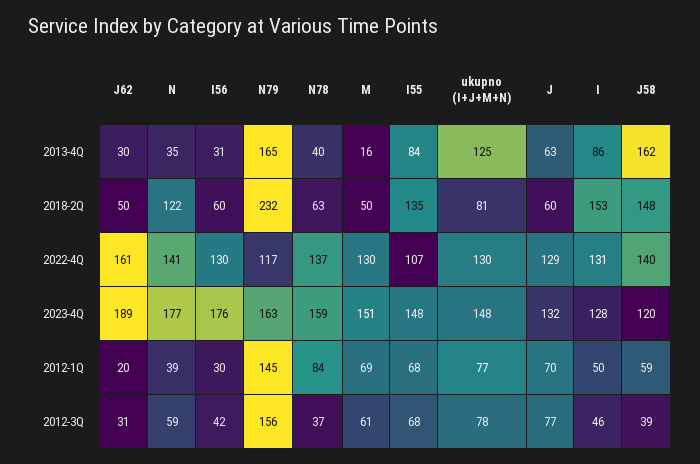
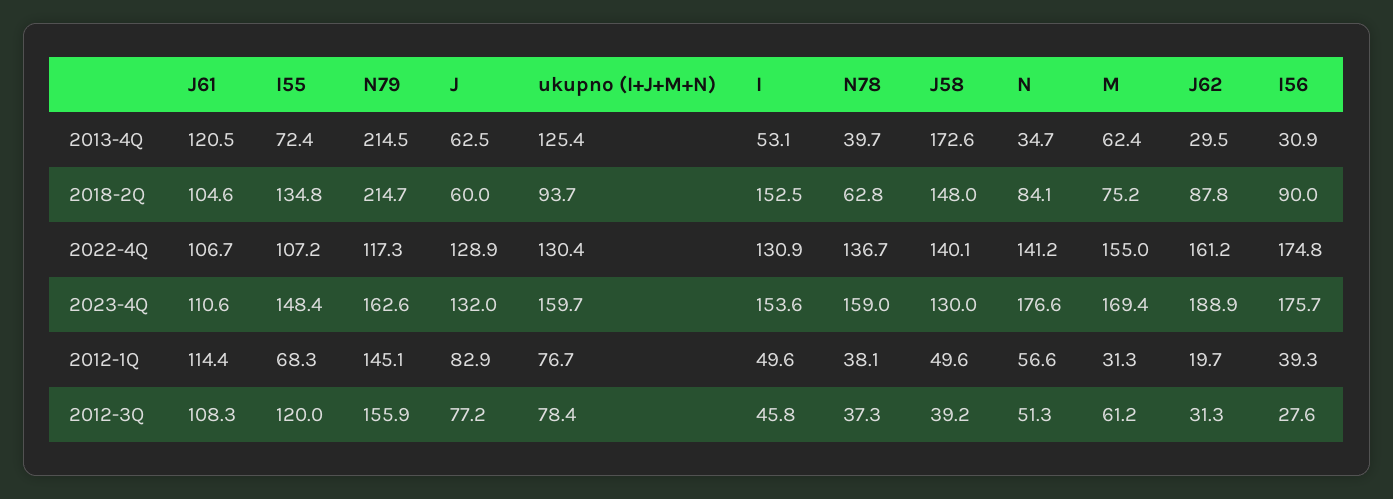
  {
    "J62": {
      "2013-4Q": 29.5,
-     "2018-2Q": 50,
+     "2018-2Q": 87.8,
      "2022-4Q": 161.2,
      "2023-4Q": 188.9,
      "2012-1Q": 19.7,
      "2012-3Q": 31.3
    },
    "N": {
      "2013-4Q": 34.7,
-     "2018-2Q": 122,
+     "2018-2Q": 84.1,
      "2022-4Q": 141.2,
      "2023-4Q": 176.6,
-     "2012-1Q": 39,
+     "2012-1Q": 56.6,
-     "2012-3Q": 59
+     "2012-3Q": 51.3
    },
    "I56": {
      "2013-4Q": 30.9,
-     "2018-2Q": 60,
+     "2018-2Q": 90,
-     "2022-4Q": 130,
+     "2022-4Q": 174.8,
      "2023-4Q": 175.7,
-     "2012-1Q": 30,
+     "2012-1Q": 39.3,
-     "2012-3Q": 42
+     "2012-3Q": 27.6
    },
    "N79": {
-     "2013-4Q": 165,
+     "2013-4Q": 214.5,
-     "2018-2Q": 232,
+     "2018-2Q": 214.7,
      "2022-4Q": 117.3,
      "2023-4Q": 162.6,
      "2012-1Q": 145.1,
      "2012-3Q": 155.9
    },
    "N78": {
      "2013-4Q": 39.7,
      "2018-2Q": 62.8,
      "2022-4Q": 136.7,
      "2023-4Q": 159,
-     "2012-1Q": 84,
+     "2012-1Q": 38.1,
      "2012-3Q": 37.3
    },
    "M": {
-     "2013-4Q": 16,
+     "2013-4Q": 62.4,
-     "2018-2Q": 50,
+     "2018-2Q": 75.2,
-     "2022-4Q": 130,
+     "2022-4Q": 155,
-     "2023-4Q": 151,
+     "2023-4Q": 169.4,
-     "2012-1Q": 69,
+     "2012-1Q": 31.3,
      "2012-3Q": 61.2
    },
    "I55": {
-     "2013-4Q": 84,
+     "2013-4Q": 72.4,
      "2018-2Q": 134.8,
      "2022-4Q": 107.2,
      "2023-4Q": 148.4,
      "2012-1Q": 68.3,
-     "2012-3Q": 68
+     "2012-3Q": 120
    },
    "ukupno (I+J+M+N)": {
      "2013-4Q": 125.4,
-     "2018-2Q": 81,
+     "2018-2Q": 93.7,
      "2022-4Q": 130.4,
-     "2023-4Q": 148,
+     "2023-4Q": 159.7,
      "2012-1Q": 76.7,
      "2012-3Q": 78.4
    },
    "J": {
      "2013-4Q": 62.5,
      "2018-2Q": 60,
      "2022-4Q": 128.9,
      "2023-4Q": 132,
-     "2012-1Q": 70,
+     "2012-1Q": 82.9,
      "2012-3Q": 77.2
    },
    "I": {
-     "2013-4Q": 86,
+     "2013-4Q": 53.1,
      "2018-2Q": 152.5,
      "2022-4Q": 130.9,
-     "2023-4Q": 128,
+     "2023-4Q": 153.6,
      "2012-1Q": 49.6,
      "2012-3Q": 45.8
    },
    "J58": {
-     "2013-4Q": 162,
+     "2013-4Q": 172.6,
      "2018-2Q": 148,
      "2022-4Q": 140.1,
-     "2023-4Q": 120,
+     "2023-4Q": 130,
-     "2012-1Q": 59,
+     "2012-1Q": 49.6,
      "2012-3Q": 39.2
-   }
+   },
+   "J61": {
+     "2013-4Q": 120.5,
+     "2018-2Q": 104.6,
+     "2022-4Q": 106.7,
+     "2023-4Q": 110.6,
+     "2012-1Q": 114.4,
+     "2012-3Q": 108.3
+   }
  }

